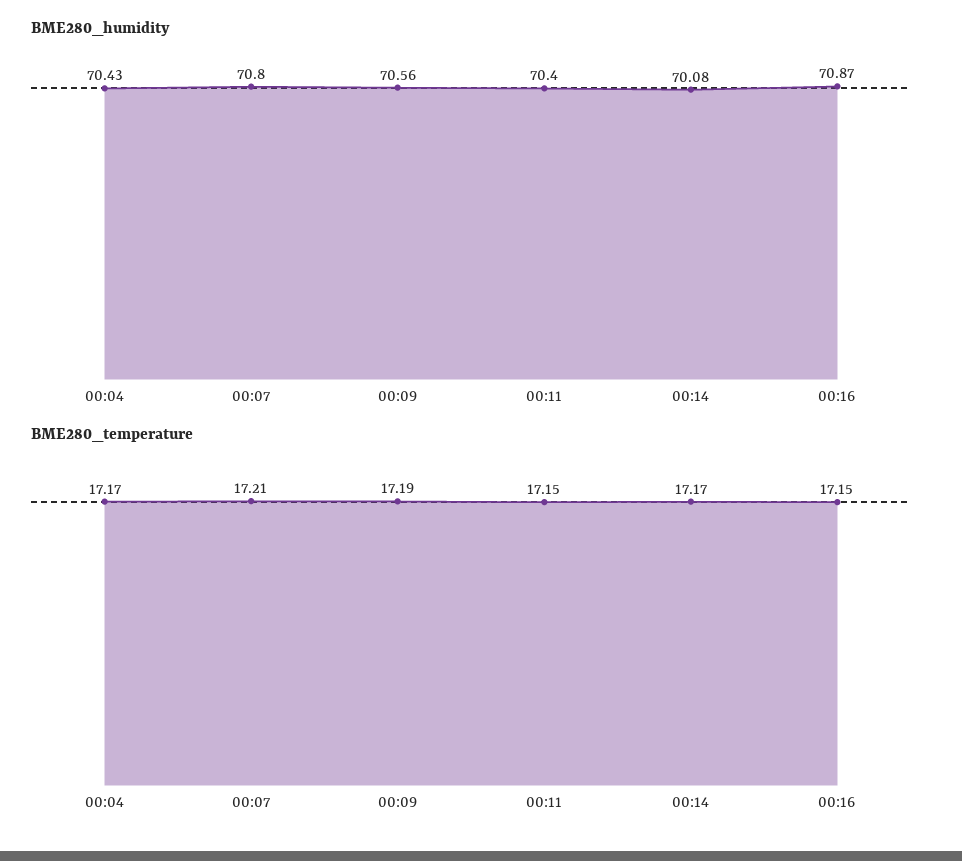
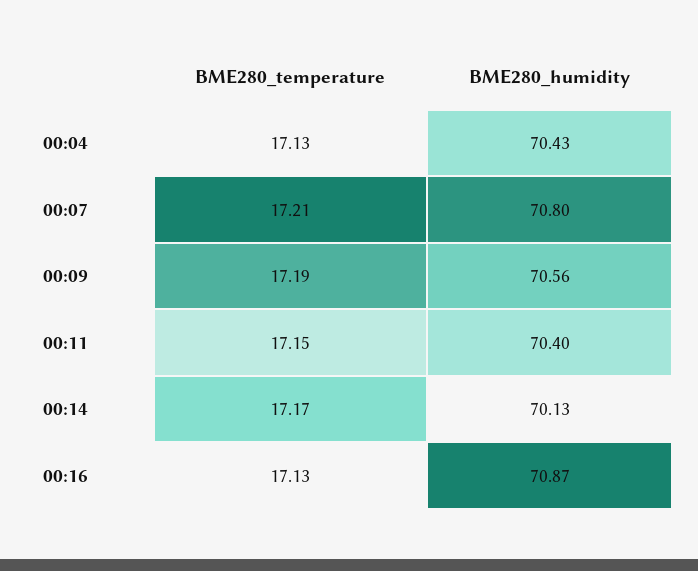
  {
    "BME280_humidity": {
      "00:04": 70.43,
      "00:07": 70.8,
      "00:09": 70.56,
      "00:11": 70.4,
-     "00:14": 70.08,
+     "00:14": 70.13,
      "00:16": 70.87
    },
    "BME280_temperature": {
-     "00:04": 17.17,
+     "00:04": 17.13,
      "00:07": 17.21,
      "00:09": 17.19,
      "00:11": 17.15,
      "00:14": 17.17,
-     "00:16": 17.15
+     "00:16": 17.13
    }
  }

